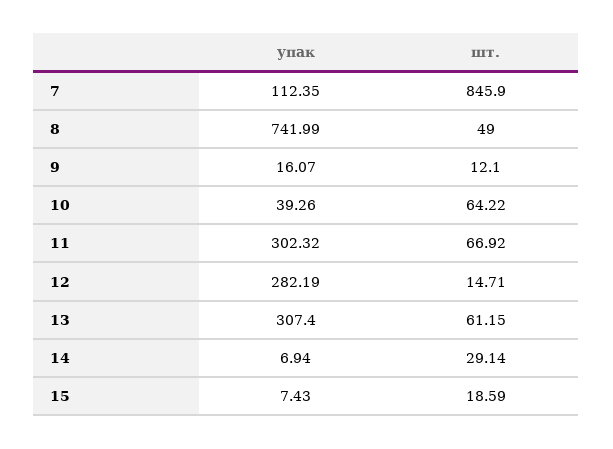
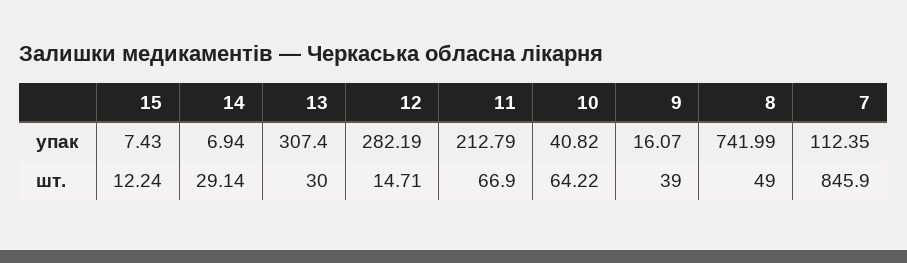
  {
    "упак": {
      "7": 112.35,
      "8": 741.99,
      "9": 16.07,
-     "10": 39.26,
+     "10": 40.82,
-     "11": 302.32,
+     "11": 212.79,
      "12": 282.19,
      "13": 307.4,
      "14": 6.94,
      "15": 7.43
    },
    "шт.": {
      "7": 845.9,
      "8": 49,
-     "9": 12.1,
+     "9": 39,
      "10": 64.22,
-     "11": 66.92,
+     "11": 66.9,
      "12": 14.71,
-     "13": 61.15,
+     "13": 30,
      "14": 29.14,
-     "15": 18.59
+     "15": 12.24
    }
  }

